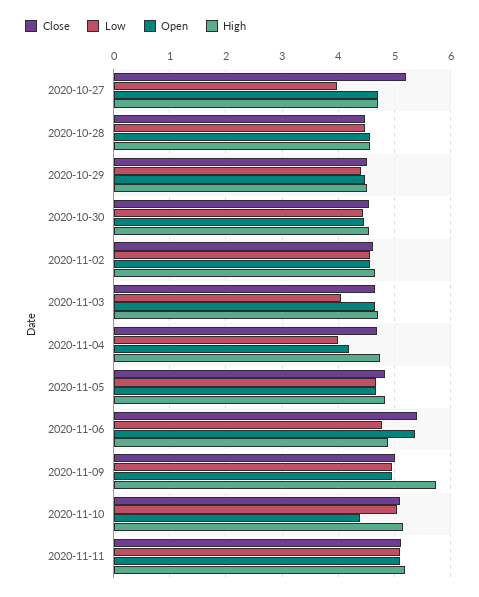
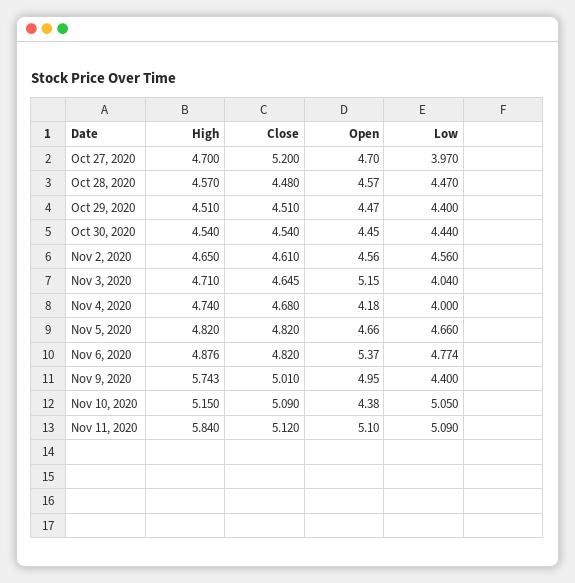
  {
    "Close": {
      "2020-10-27": 5.2,
      "2020-10-28": 4.48,
      "2020-10-29": 4.51,
      "2020-10-30": 4.54,
      "2020-11-02": 4.61,
      "2020-11-03": 4.645,
      "2020-11-04": 4.68,
      "2020-11-05": 4.82,
-     "2020-11-06": 5.4,
+     "2020-11-06": 4.82,
      "2020-11-09": 5.01,
      "2020-11-10": 5.09,
      "2020-11-11": 5.12
    },
    "Low": {
      "2020-10-27": 3.97,
      "2020-10-28": 4.47,
      "2020-10-29": 4.4,
      "2020-10-30": 4.44,
      "2020-11-02": 4.56,
      "2020-11-03": 4.04,
      "2020-11-04": 4,
      "2020-11-05": 4.66,
      "2020-11-06": 4.774,
-     "2020-11-09": 5,
+     "2020-11-09": 4.4,
      "2020-11-10": 5.05,
      "2020-11-11": 5.09
    },
    "Open": {
      "2020-10-27": 4.7,
      "2020-10-28": 4.57,
      "2020-10-29": 4.47,
      "2020-10-30": 4.45,
      "2020-11-02": 4.56,
-     "2020-11-03": 4.6,
+     "2020-11-03": 5.15,
      "2020-11-04": 4.18,
      "2020-11-05": 4.66,
      "2020-11-06": 5.37,
      "2020-11-09": 4.95,
      "2020-11-10": 4.38,
      "2020-11-11": 5.1
    },
    "High": {
      "2020-10-27": 4.7,
      "2020-10-28": 4.57,
      "2020-10-29": 4.51,
      "2020-10-30": 4.54,
      "2020-11-02": 4.65,
      "2020-11-03": 4.71,
      "2020-11-04": 4.74,
      "2020-11-05": 4.82,
      "2020-11-06": 4.876,
      "2020-11-09": 5.743,
      "2020-11-10": 5.15,
-     "2020-11-11": 5.2
+     "2020-11-11": 5.84
    }
  }

